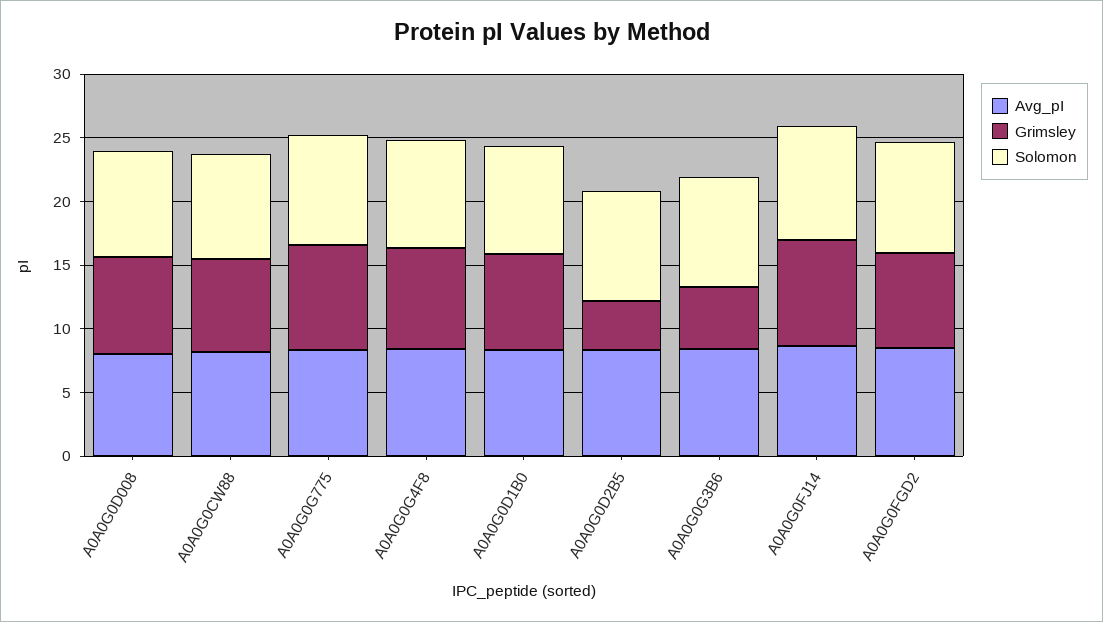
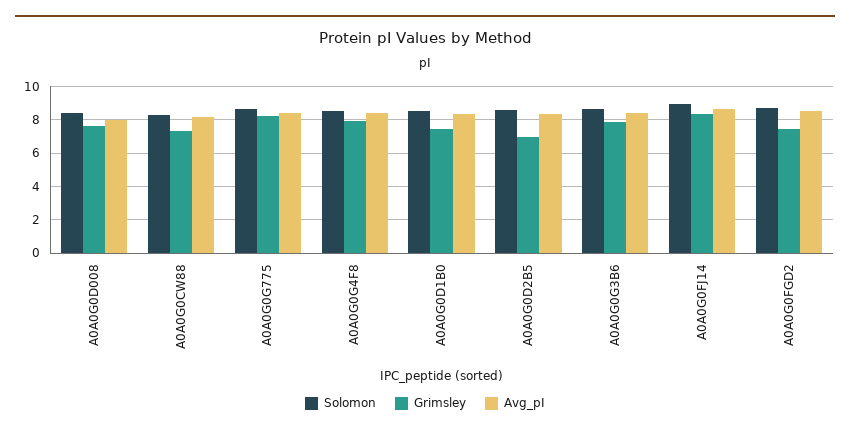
  {
    "Avg_pI": {
      "A0A0G0D008": 8,
      "A0A0G0CW88": 8,
      "A0A0G0G775": 8.5,
      "A0A0G0G4F8": 8.5,
      "A0A0G0D1B0": 8.5,
      "A0A0G0D2B5": 8.5,
      "A0A0G0G3B6": 8.5,
      "A0A0G0FJ14": 8.5,
      "A0A0G0FGD2": 8.5
    },
    "Grimsley": {
      "A0A0G0D008": 7.5,
      "A0A0G0CW88": 7.5,
      "A0A0G0G775": 8,
      "A0A0G0G4F8": 8,
      "A0A0G0D1B0": 7.5,
-     "A0A0G0D2B5": 4,
+     "A0A0G0D2B5": 7,
-     "A0A0G0G3B6": 5,
+     "A0A0G0G3B6": 8,
      "A0A0G0FJ14": 8.5,
      "A0A0G0FGD2": 7.5
    },
    "Solomon": {
      "A0A0G0D008": 8.5,
      "A0A0G0CW88": 8.5,
      "A0A0G0G775": 8.5,
      "A0A0G0G4F8": 8.5,
      "A0A0G0D1B0": 8.5,
      "A0A0G0D2B5": 8.5,
      "A0A0G0G3B6": 8.5,
      "A0A0G0FJ14": 9,
      "A0A0G0FGD2": 8.5
    }
  }

